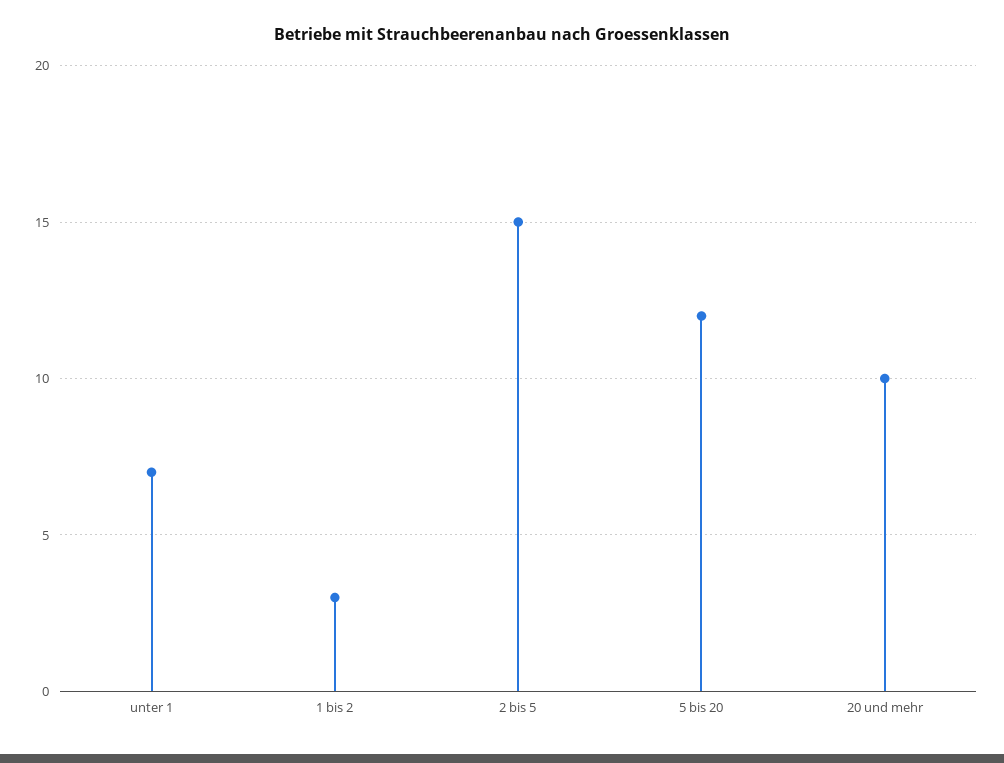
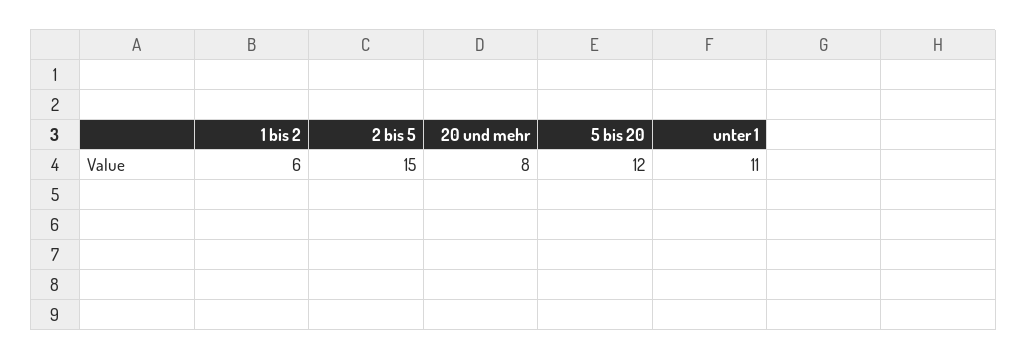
  {
-   "unter 1": 7,
+   "unter 1": 11,
-   "1 bis 2": 3,
+   "1 bis 2": 6,
    "2 bis 5": 15,
    "5 bis 20": 12,
-   "20 und mehr": 10
+   "20 und mehr": 8
  }

